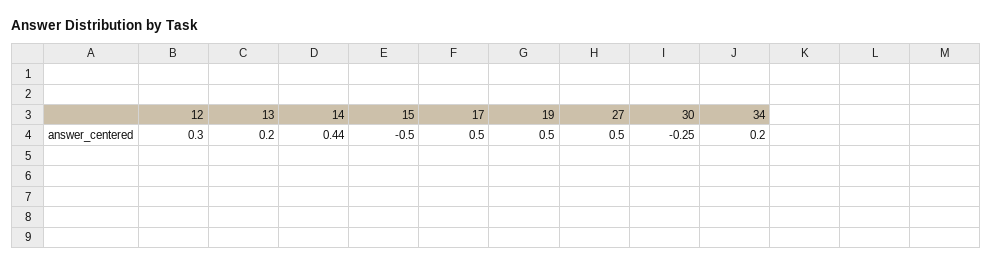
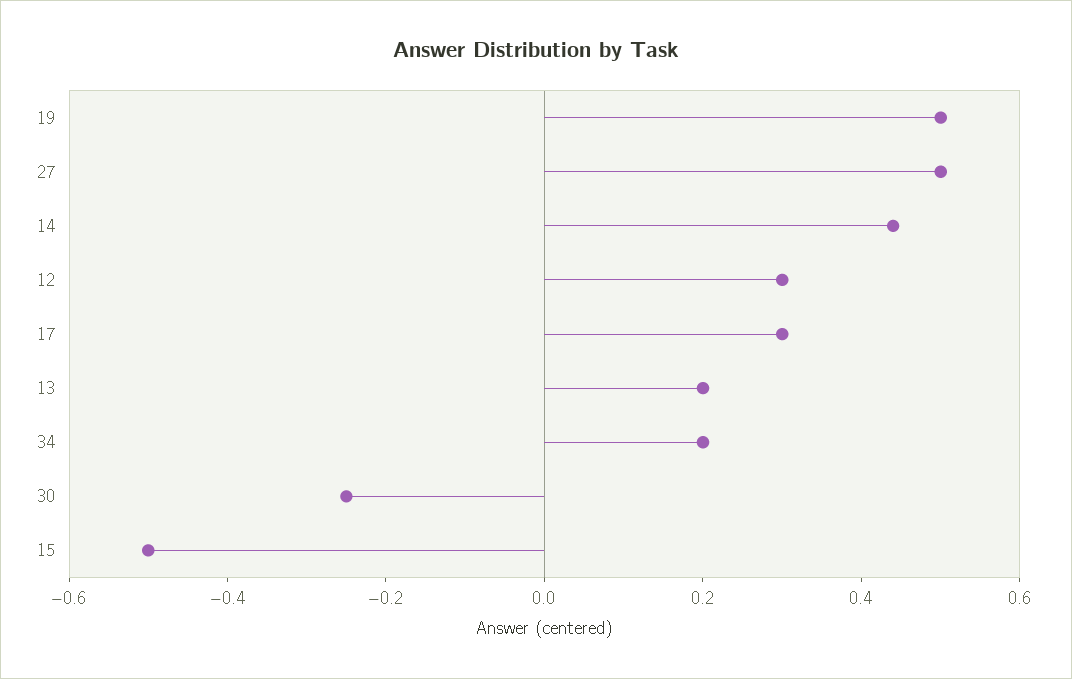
  {
    "12": 0.3,
    "13": 0.2,
    "14": 0.44,
    "15": -0.5,
-   "17": 0.5,
+   "17": 0.3,
    "19": 0.5,
    "27": 0.5,
    "30": -0.25,
    "34": 0.2
  }

